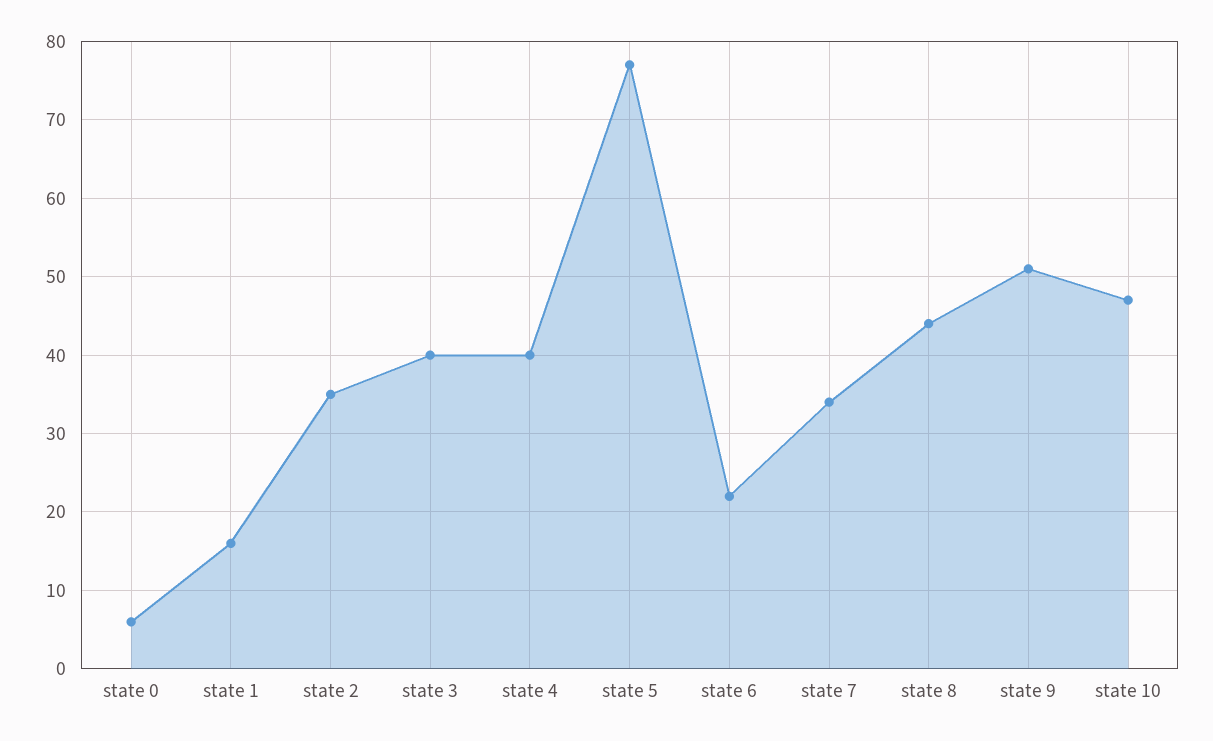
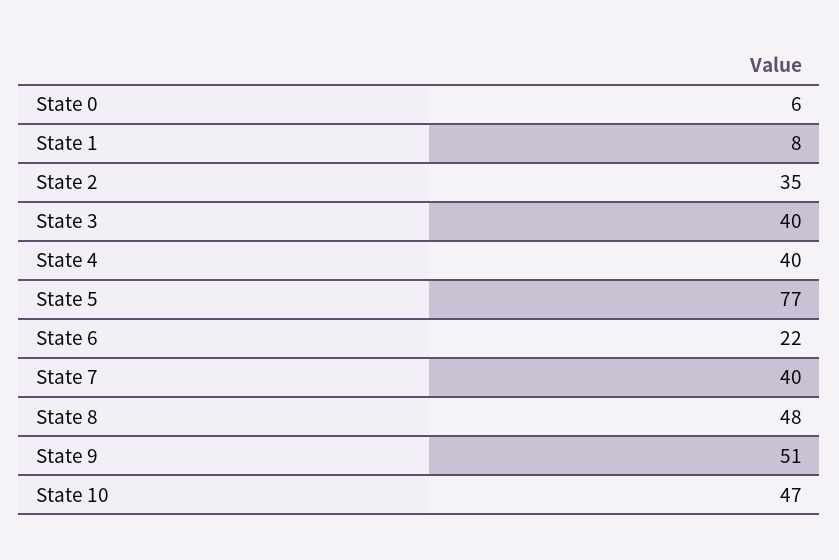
  {
    "state 0": 6,
-   "state 1": 16,
+   "state 1": 8,
    "state 2": 35,
    "state 3": 40,
    "state 4": 40,
    "state 5": 77,
    "state 6": 22,
-   "state 7": 34,
+   "state 7": 40,
-   "state 8": 44,
+   "state 8": 48,
    "state 9": 51,
    "state 10": 47
  }

